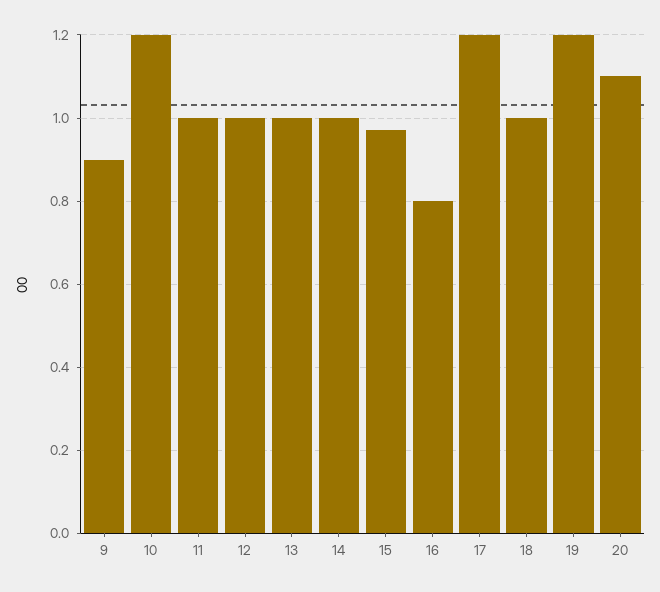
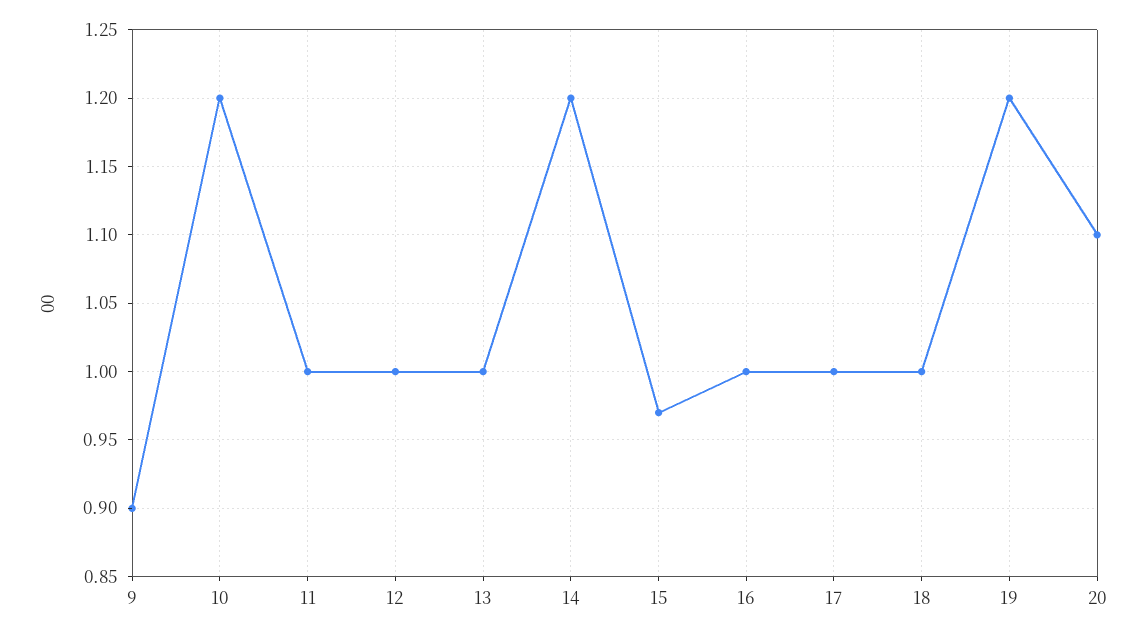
  {
    "9": 0.9,
    "10": 1.2,
    "11": 1,
    "12": 1,
    "13": 1,
-   "14": 1,
+   "14": 1.2,
    "15": 0.97,
-   "16": 0.8,
+   "16": 1,
-   "17": 1.2,
+   "17": 1,
    "18": 1,
    "19": 1.2,
    "20": 1.1
  }

